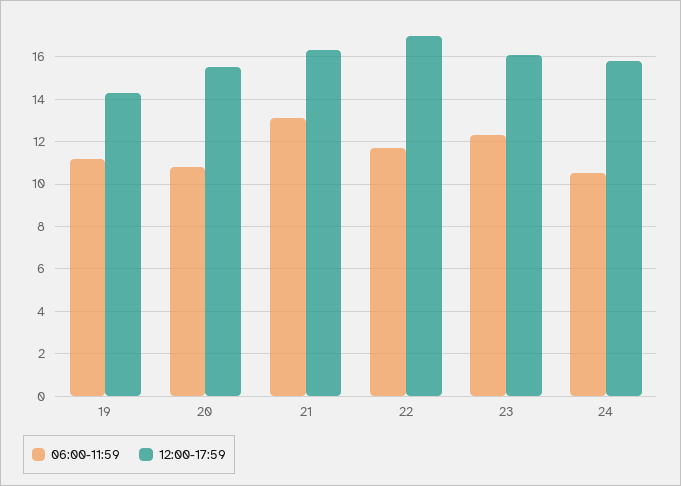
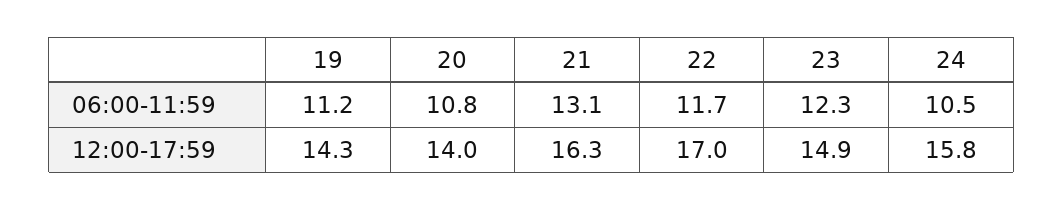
  {
    "06:00-11:59": {
      "19": 11.2,
      "20": 10.8,
      "21": 13.1,
      "22": 11.7,
      "23": 12.3,
      "24": 10.5
    },
    "12:00-17:59": {
      "19": 14.3,
-     "20": 15.5,
+     "20": 14,
      "21": 16.3,
      "22": 17,
-     "23": 16,
+     "23": 14.9,
      "24": 15.8
    }
  }

